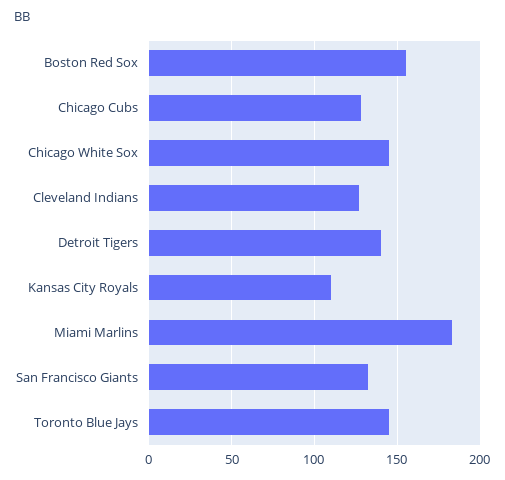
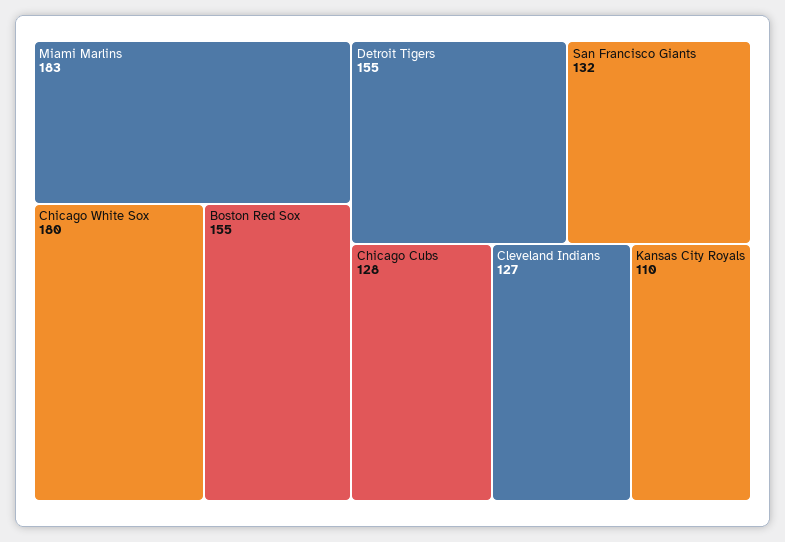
  {
    "Boston Red Sox": 155,
    "Chicago Cubs": 128,
-   "Chicago White Sox": 145,
+   "Chicago White Sox": 180,
    "Cleveland Indians": 127,
-   "Detroit Tigers": 140,
+   "Detroit Tigers": 155,
    "Kansas City Royals": 110,
    "Miami Marlins": 183,
-   "San Francisco Giants": 132,
+   "San Francisco Giants": 132
-   "Toronto Blue Jays": 145
  }

